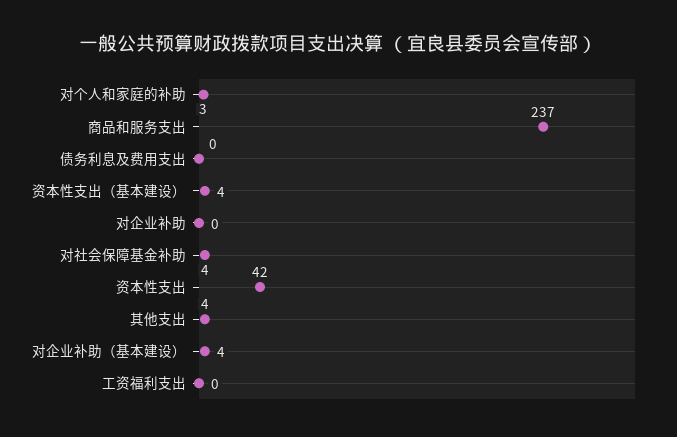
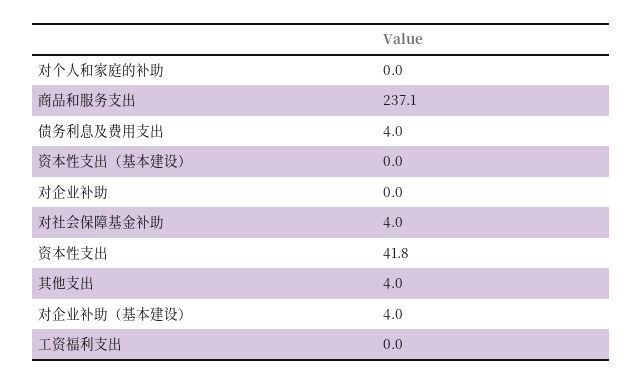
  {
-   "对个人和家庭的补助": 3,
+   "对个人和家庭的补助": 0,
    "商品和服务支出": 237.1,
-   "债务利息及费用支出": 0,
+   "债务利息及费用支出": 4,
-   "资本性支出（基本建设）": 4,
+   "资本性支出（基本建设）": 0,
    "对企业补助": 0,
    "对社会保障基金补助": 4,
    "资本性支出": 41.8,
    "其他支出": 4,
    "对企业补助（基本建设）": 4,
    "工资福利支出": 0
  }

